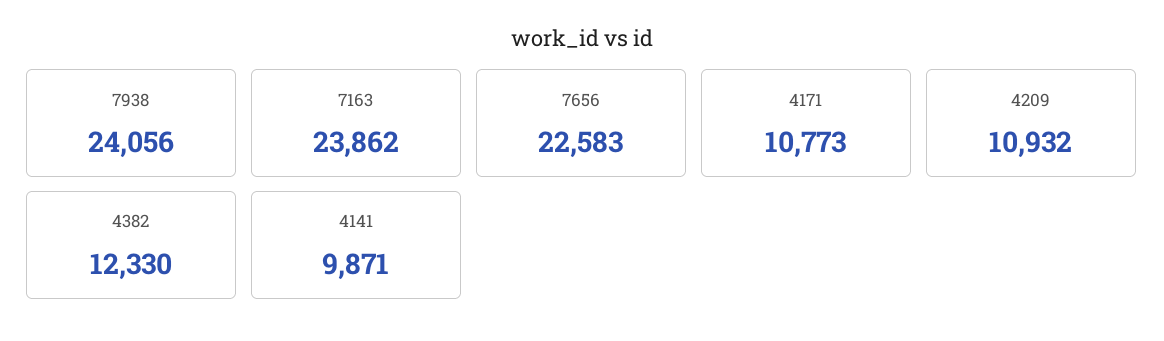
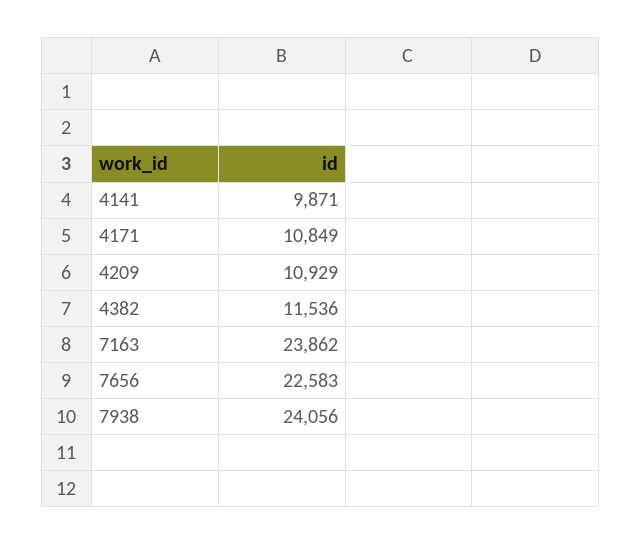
  {
    "7938": 24056,
    "7163": 23862,
    "7656": 22583,
-   "4171": 10773,
+   "4171": 10849,
-   "4209": 10932,
+   "4209": 10929,
-   "4382": 12330,
+   "4382": 11536,
    "4141": 9871
  }

